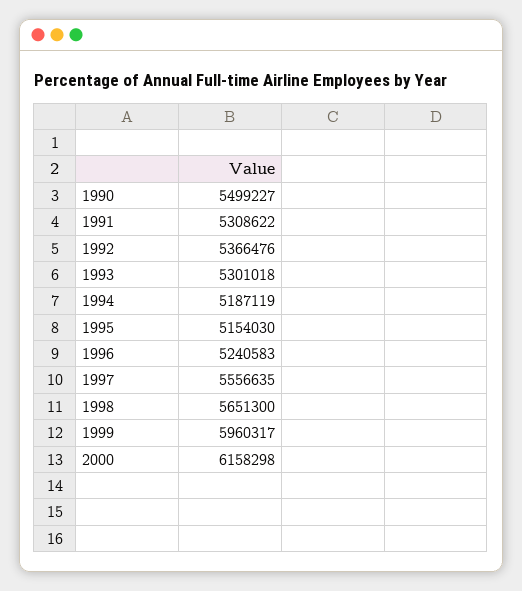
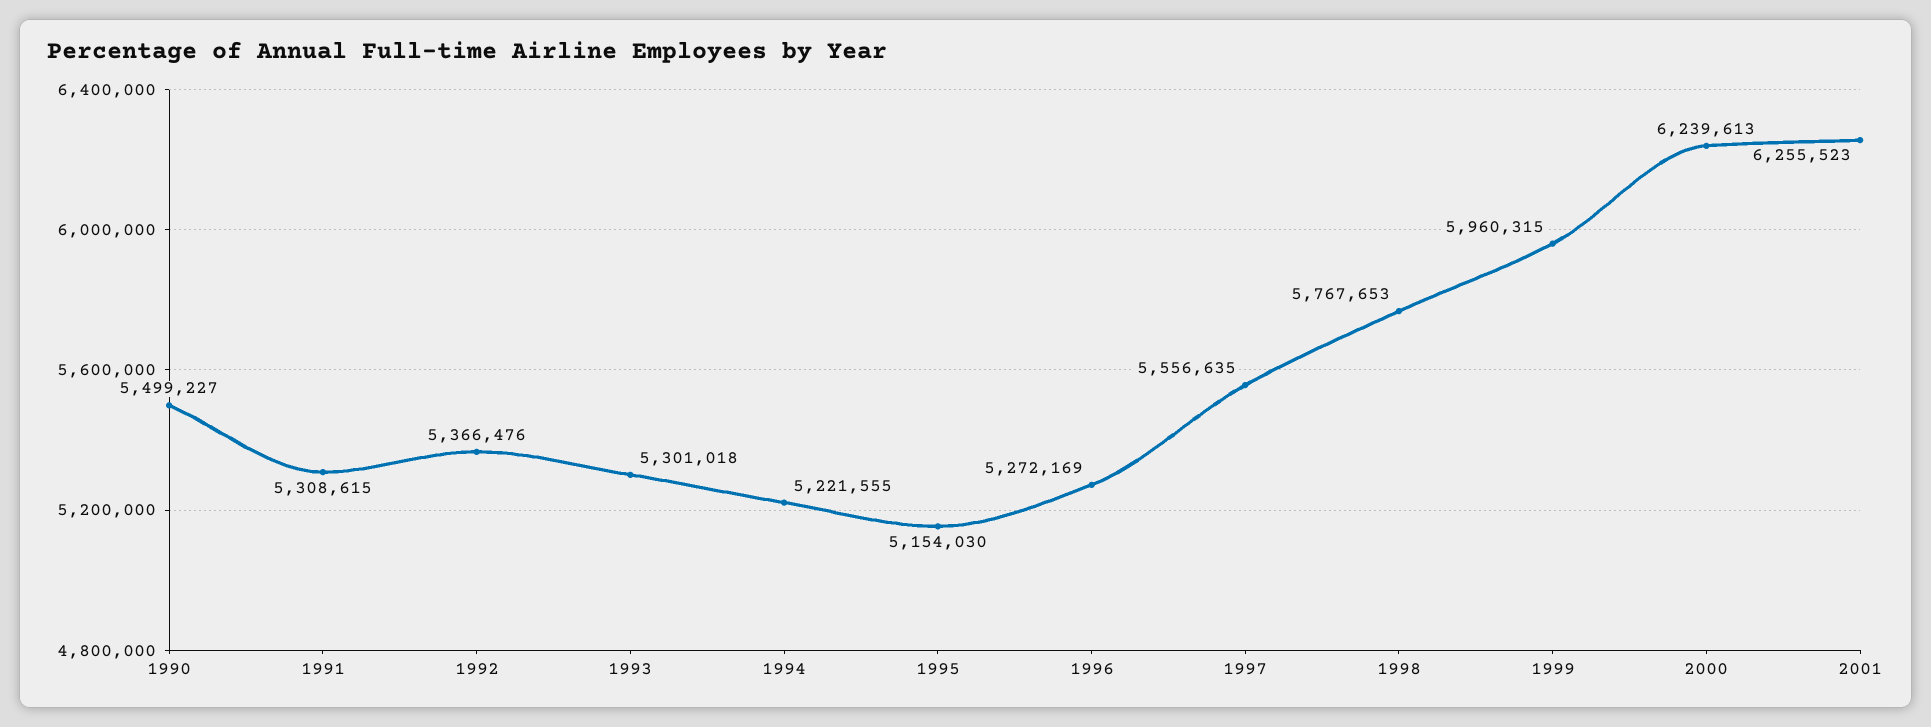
  {
    "1990": 5499227,
-   "1991": 5308622,
+   "1991": 5308615,
    "1992": 5366476,
    "1993": 5301018,
-   "1994": 5187119,
+   "1994": 5221555,
    "1995": 5154030,
-   "1996": 5240583,
+   "1996": 5272169,
    "1997": 5556635,
-   "1998": 5651300,
+   "1998": 5767653,
-   "1999": 5960317,
+   "1999": 5960315,
-   "2000": 6158298
+   "2000": 6239613,
+   "2001": 6255523
  }

